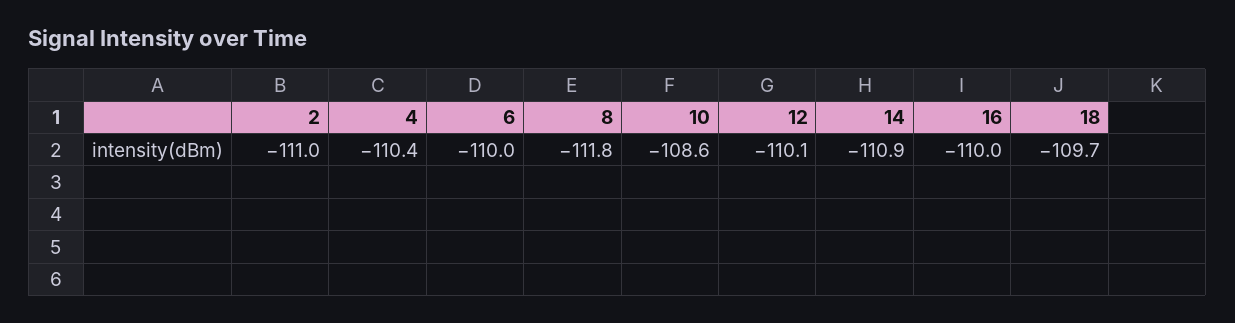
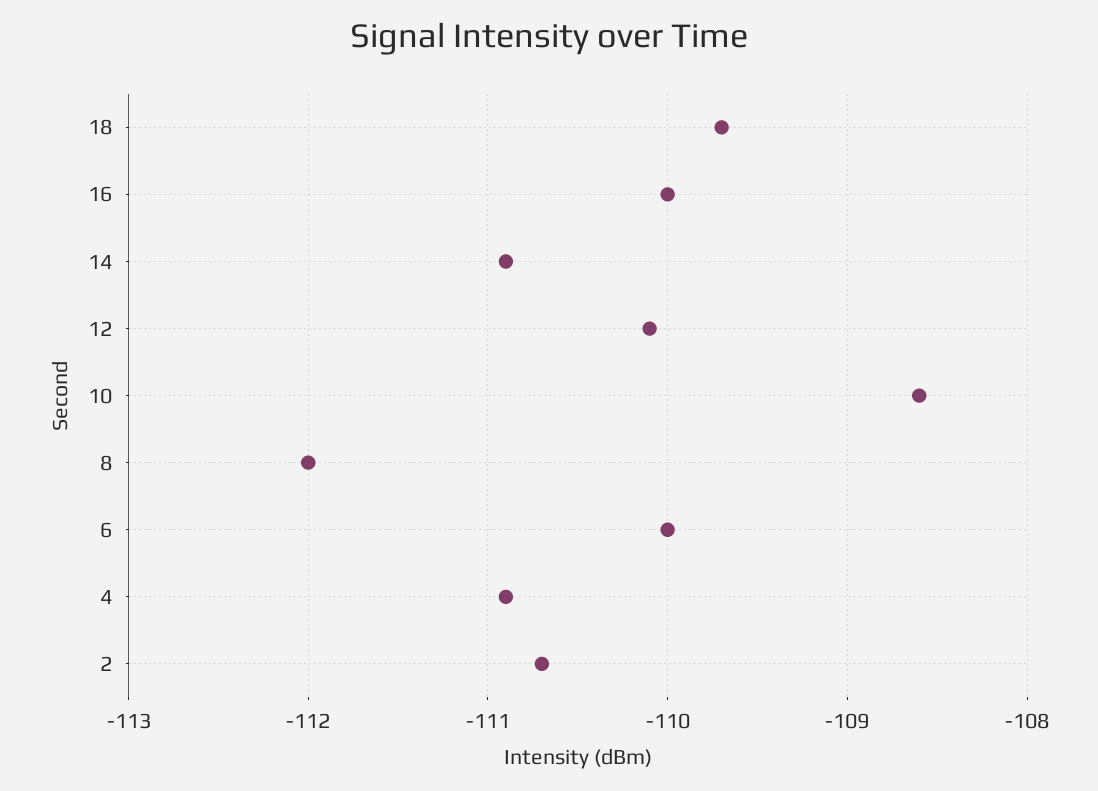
  {
-   "2": -111,
+   "2": -110.7,
-   "4": -110.4,
+   "4": -110.9,
    "6": -110,
-   "8": -111.8,
+   "8": -112,
    "10": -108.6,
    "12": -110.1,
    "14": -110.9,
    "16": -110,
    "18": -109.7
  }

